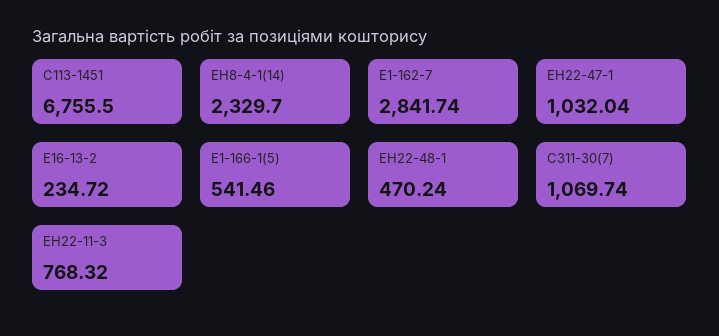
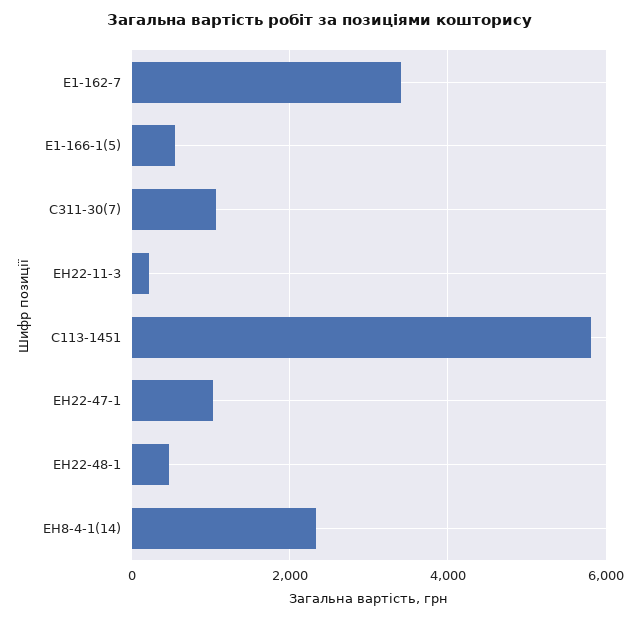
  {
-   "С113-1451": 6755.5,
+   "С113-1451": 5800,
    "ЕН8-4-1(14)": 2329.7,
-   "Е1-162-7": 2841.74,
+   "Е1-162-7": 3400,
    "ЕН22-47-1": 1032.04,
-   "Е16-13-2": 234.72,
    "Е1-166-1(5)": 541.46,
    "ЕН22-48-1": 470.24,
    "С311-30(7)": 1069.74,
-   "ЕН22-11-3": 768.32
+   "ЕН22-11-3": 200
  }

